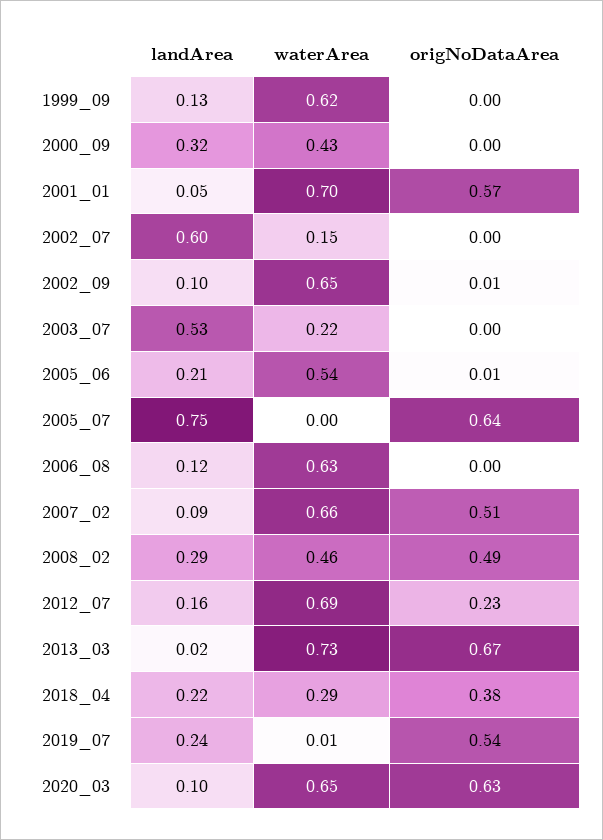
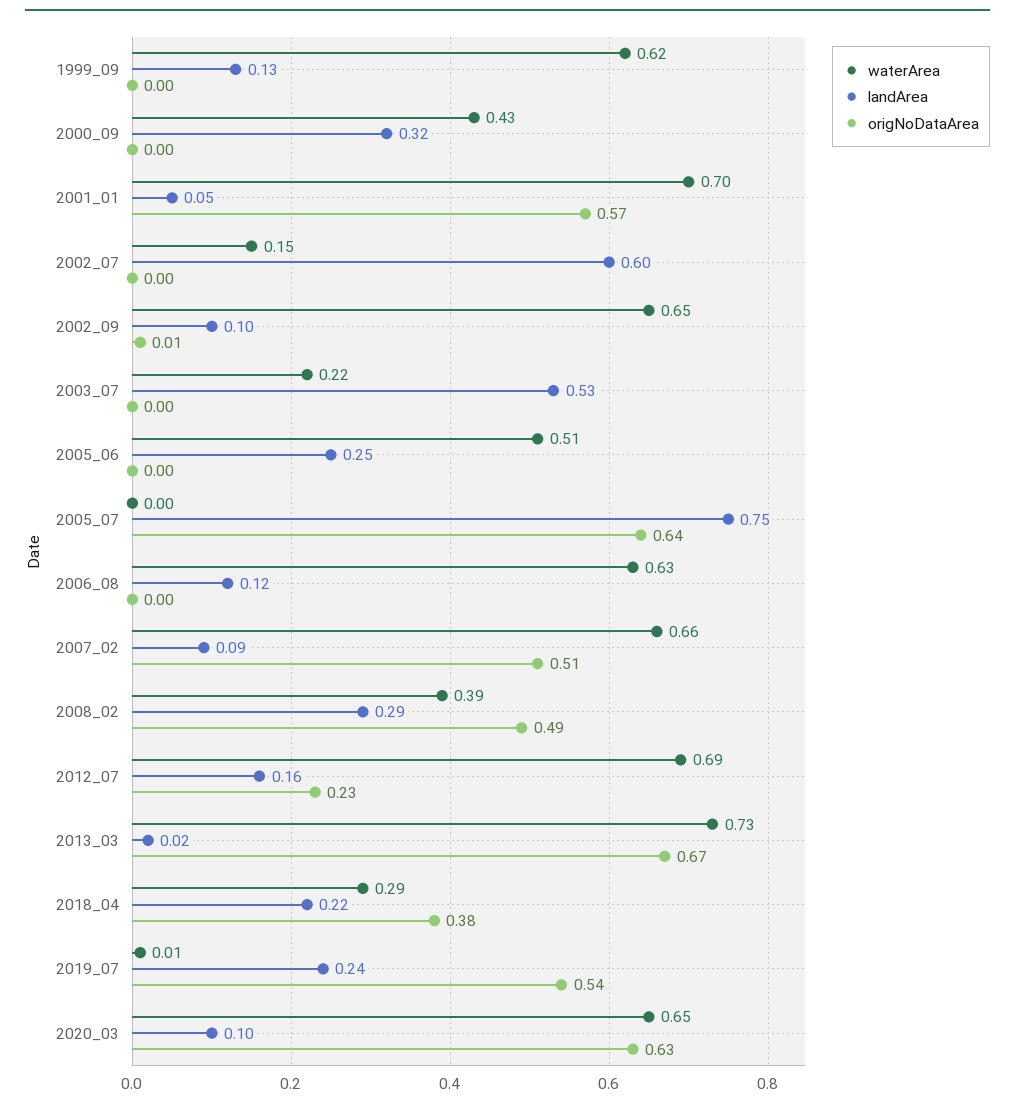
  {
    "landArea": {
      "1999_09": 0.13,
      "2000_09": 0.32,
      "2001_01": 0.05,
      "2002_07": 0.6,
      "2002_09": 0.1,
      "2003_07": 0.53,
-     "2005_06": 0.21,
+     "2005_06": 0.25,
      "2005_07": 0.75,
      "2006_08": 0.12,
      "2007_02": 0.09,
      "2008_02": 0.29,
      "2012_07": 0.16,
      "2013_03": 0.02,
      "2018_04": 0.22,
      "2019_07": 0.24,
      "2020_03": 0.1
    },
    "waterArea": {
      "1999_09": 0.62,
      "2000_09": 0.43,
      "2001_01": 0.7,
      "2002_07": 0.15,
      "2002_09": 0.65,
      "2003_07": 0.22,
-     "2005_06": 0.54,
+     "2005_06": 0.51,
      "2005_07": 0,
      "2006_08": 0.63,
      "2007_02": 0.66,
-     "2008_02": 0.46,
+     "2008_02": 0.39,
      "2012_07": 0.69,
      "2013_03": 0.73,
      "2018_04": 0.29,
      "2019_07": 0.01,
      "2020_03": 0.65
    },
    "origNoDataArea": {
      "1999_09": 0,
      "2000_09": 0,
      "2001_01": 0.57,
      "2002_07": 0,
      "2002_09": 0.01,
      "2003_07": 0,
-     "2005_06": 0.01,
+     "2005_06": 0,
      "2005_07": 0.64,
      "2006_08": 0,
      "2007_02": 0.51,
      "2008_02": 0.49,
      "2012_07": 0.23,
      "2013_03": 0.67,
      "2018_04": 0.38,
      "2019_07": 0.54,
      "2020_03": 0.63
    }
  }

